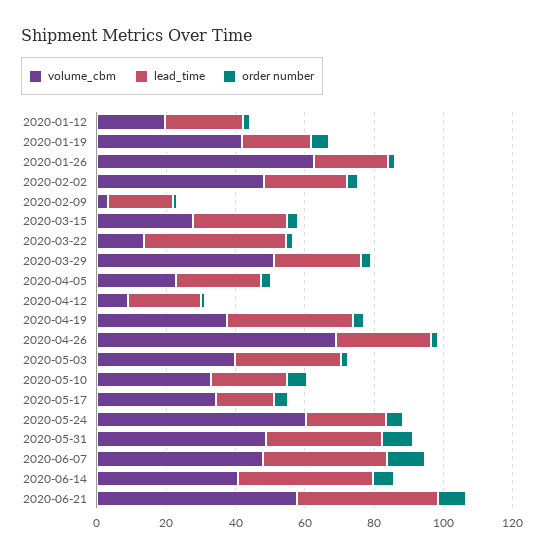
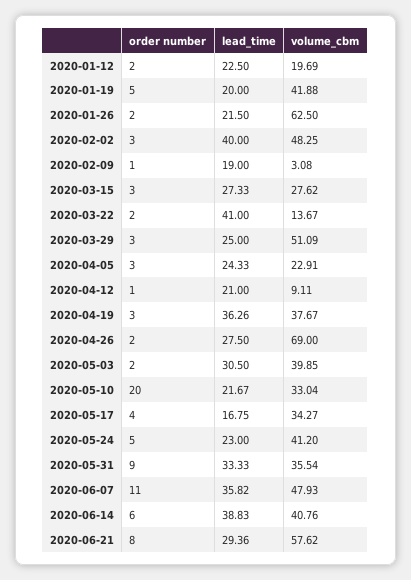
  {
    "volume_cbm": {
      "2020-01-12": 19.69,
      "2020-01-19": 41.88,
      "2020-01-26": 62.5,
      "2020-02-02": 48.25,
      "2020-02-09": 3.08,
      "2020-03-15": 27.62,
      "2020-03-22": 13.67,
      "2020-03-29": 51.09,
      "2020-04-05": 22.91,
      "2020-04-12": 9.11,
      "2020-04-19": 37.67,
      "2020-04-26": 69,
      "2020-05-03": 39.85,
      "2020-05-10": 33.04,
      "2020-05-17": 34.27,
-     "2020-05-24": 60,
+     "2020-05-24": 41.2,
-     "2020-05-31": 50,
+     "2020-05-31": 35.54,
      "2020-06-07": 47.93,
      "2020-06-14": 40.76,
      "2020-06-21": 57.62
    },
    "lead_time": {
      "2020-01-12": 22.5,
      "2020-01-19": 20,
      "2020-01-26": 21.5,
-     "2020-02-02": 25,
+     "2020-02-02": 40,
      "2020-02-09": 19,
      "2020-03-15": 27.33,
      "2020-03-22": 41,
      "2020-03-29": 25,
      "2020-04-05": 24.33,
      "2020-04-12": 21,
      "2020-04-19": 36.26,
      "2020-04-26": 27.5,
      "2020-05-03": 30.5,
      "2020-05-10": 21.67,
      "2020-05-17": 16.75,
      "2020-05-24": 23,
      "2020-05-31": 33.33,
      "2020-06-07": 35.82,
      "2020-06-14": 38.83,
-     "2020-06-21": 40
+     "2020-06-21": 29.36
    },
    "order number": {
      "2020-01-12": 2,
      "2020-01-19": 5,
      "2020-01-26": 2,
      "2020-02-02": 3,
      "2020-02-09": 1,
      "2020-03-15": 3,
      "2020-03-22": 2,
      "2020-03-29": 3,
      "2020-04-05": 3,
      "2020-04-12": 1,
      "2020-04-19": 3,
      "2020-04-26": 2,
      "2020-05-03": 2,
-     "2020-05-10": 5,
+     "2020-05-10": 20,
      "2020-05-17": 4,
      "2020-05-24": 5,
      "2020-05-31": 9,
      "2020-06-07": 11,
      "2020-06-14": 6,
      "2020-06-21": 8
    }
  }

